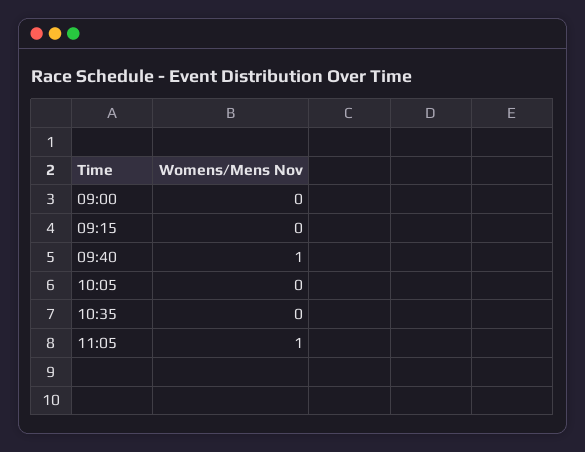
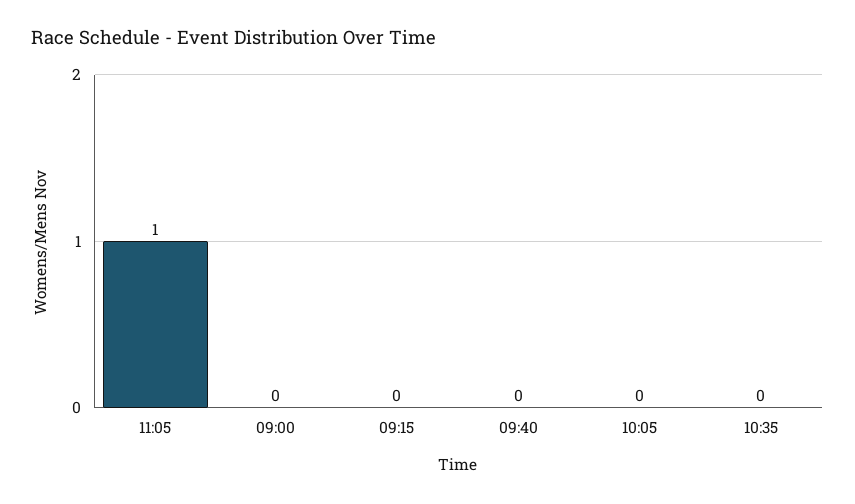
  {
    "09:00": 0,
    "09:15": 0,
-   "09:40": 1,
+   "09:40": 0,
    "10:05": 0,
    "10:35": 0,
    "11:05": 1
  }

